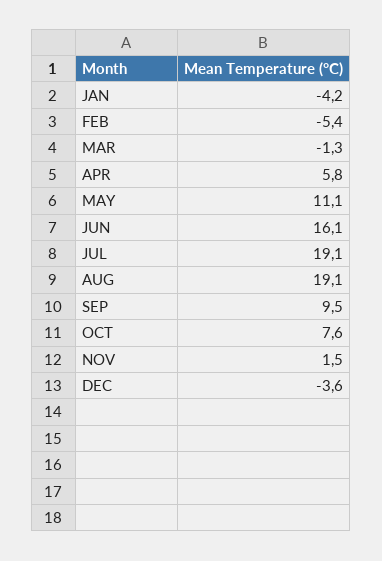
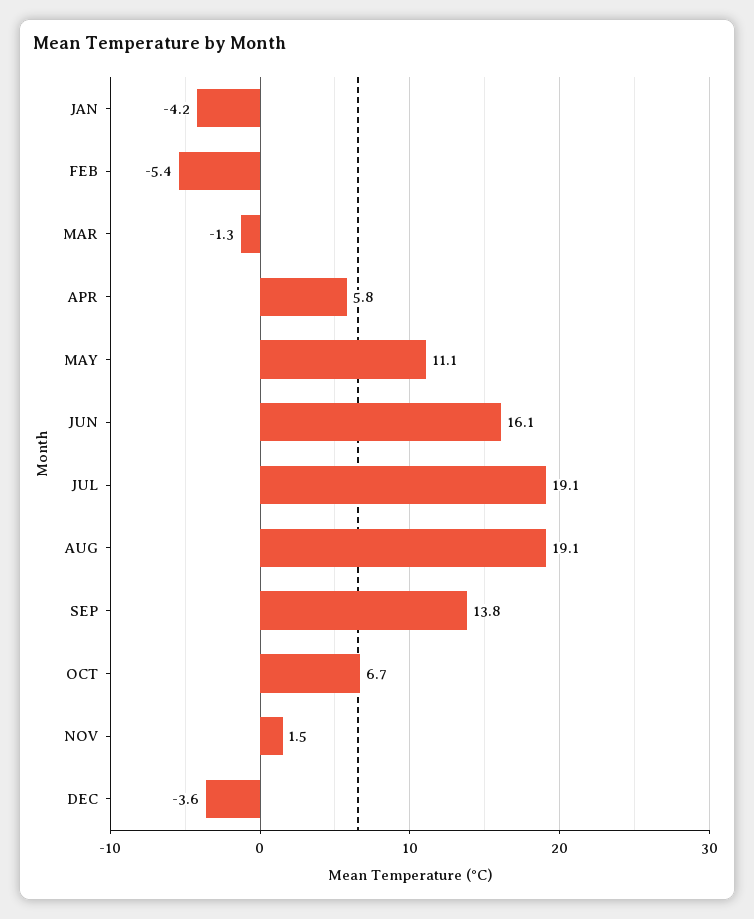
  {
    "JAN": -4.2,
    "FEB": -5.4,
    "MAR": -1.3,
    "APR": 5.8,
    "MAY": 11.1,
    "JUN": 16.1,
    "JUL": 19.1,
    "AUG": 19.1,
-   "SEP": 9.5,
+   "SEP": 13.8,
-   "OCT": 7.6,
+   "OCT": 6.7,
    "NOV": 1.5,
    "DEC": -3.6
  }

